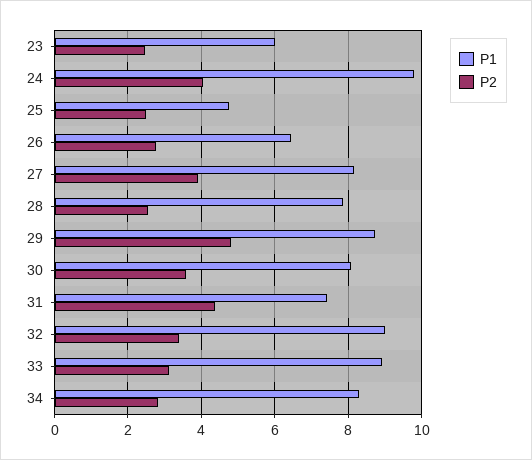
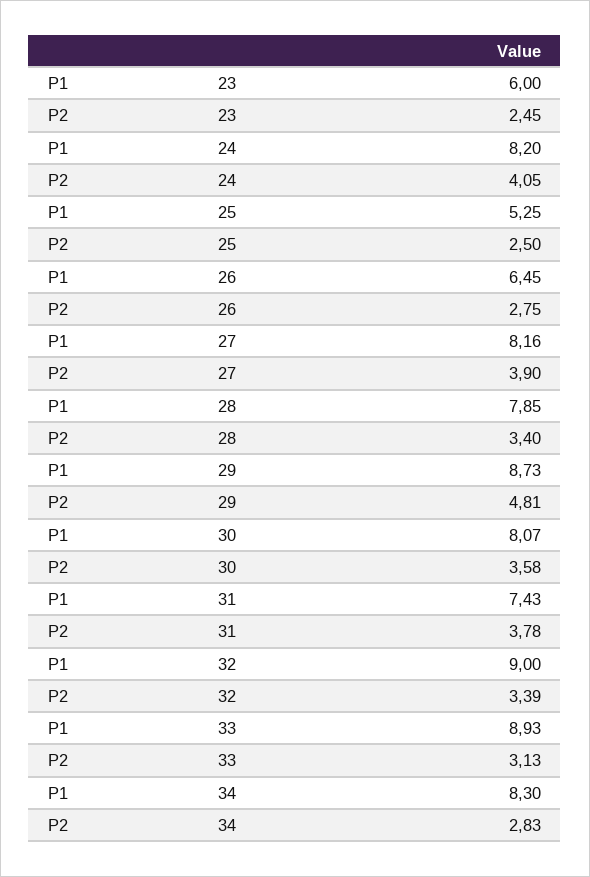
  {
    "P1": {
      "23": 6,
-     "24": 9.8,
+     "24": 8.2,
-     "25": 4.8,
+     "25": 5.25,
      "26": 6.45,
      "27": 8.16,
      "28": 7.85,
      "29": 8.73,
      "30": 8.07,
      "31": 7.43,
      "32": 9,
      "33": 8.93,
      "34": 8.3
    },
    "P2": {
      "23": 2.45,
      "24": 4.05,
      "25": 2.5,
      "26": 2.75,
      "27": 3.9,
-     "28": 2.6,
+     "28": 3.4,
      "29": 4.81,
      "30": 3.58,
-     "31": 4.4,
+     "31": 3.78,
      "32": 3.39,
      "33": 3.13,
      "34": 2.83
    }
  }

